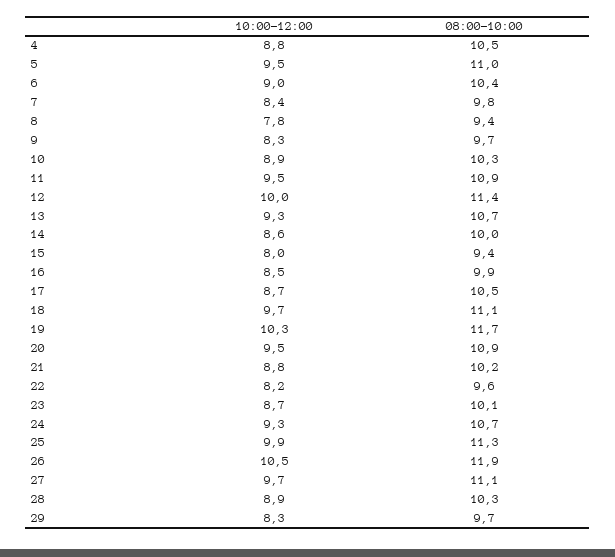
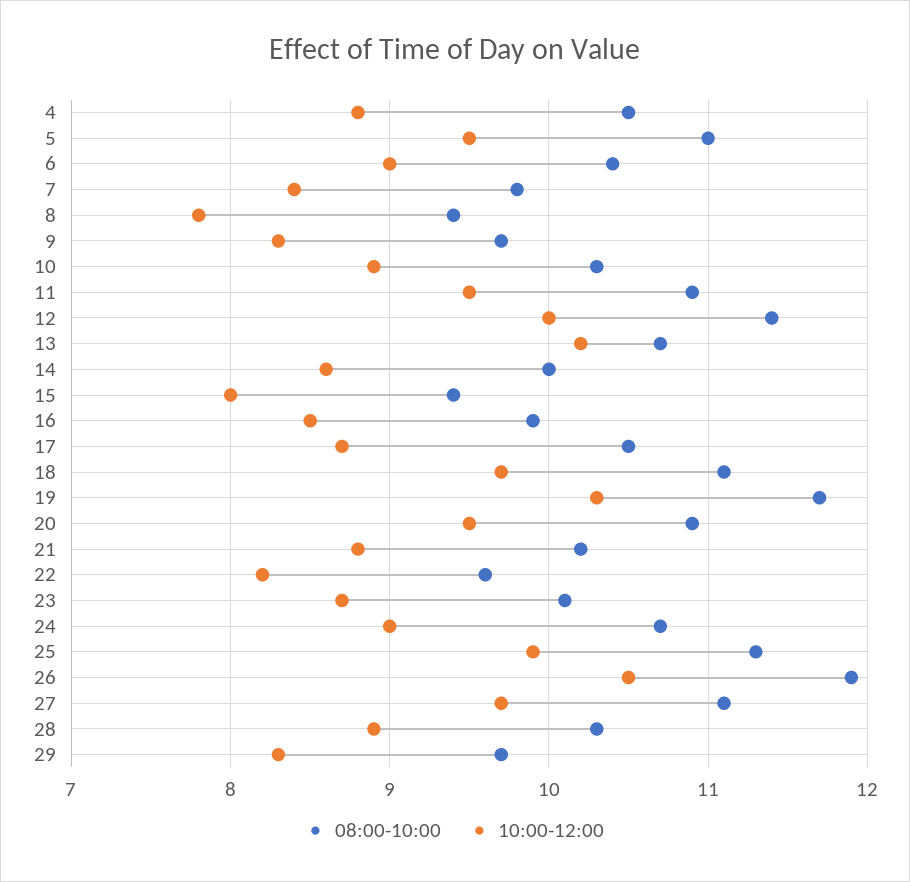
  {
    "10:00-12:00": {
      "4": 8.8,
      "5": 9.5,
      "6": 9,
      "7": 8.4,
      "8": 7.8,
      "9": 8.3,
      "10": 8.9,
      "11": 9.5,
      "12": 10,
-     "13": 9.3,
+     "13": 10.2,
      "14": 8.6,
      "15": 8,
      "16": 8.5,
      "17": 8.7,
      "18": 9.7,
      "19": 10.3,
      "20": 9.5,
      "21": 8.8,
      "22": 8.2,
      "23": 8.7,
-     "24": 9.3,
+     "24": 9,
      "25": 9.9,
      "26": 10.5,
      "27": 9.7,
      "28": 8.9,
      "29": 8.3
    },
    "08:00-10:00": {
      "4": 10.5,
      "5": 11,
      "6": 10.4,
      "7": 9.8,
      "8": 9.4,
      "9": 9.7,
      "10": 10.3,
      "11": 10.9,
      "12": 11.4,
      "13": 10.7,
      "14": 10,
      "15": 9.4,
      "16": 9.9,
      "17": 10.5,
      "18": 11.1,
      "19": 11.7,
      "20": 10.9,
      "21": 10.2,
      "22": 9.6,
      "23": 10.1,
      "24": 10.7,
      "25": 11.3,
      "26": 11.9,
      "27": 11.1,
      "28": 10.3,
      "29": 9.7
    }
  }

